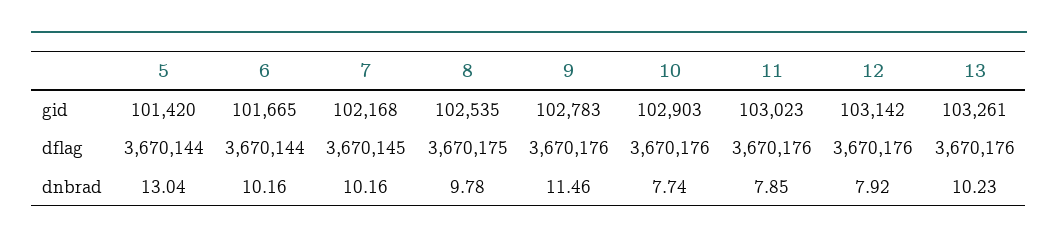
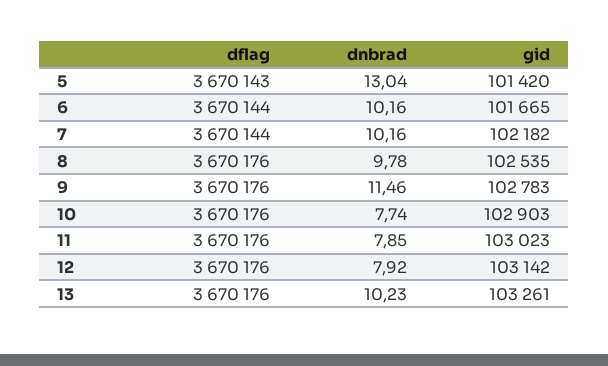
  {
    "5": {
      "gid": 101420,
-     "dflag": 3670144,
+     "dflag": 3670143,
      "dnbrad": 13.04
    },
    "6": {
      "gid": 101665,
      "dflag": 3670144,
      "dnbrad": 10.16
    },
    "7": {
-     "gid": 102168,
+     "gid": 102182,
-     "dflag": 3670145,
+     "dflag": 3670144,
      "dnbrad": 10.16
    },
    "8": {
      "gid": 102535,
-     "dflag": 3670175,
+     "dflag": 3670176,
      "dnbrad": 9.78
    },
    "9": {
      "gid": 102783,
      "dflag": 3670176,
      "dnbrad": 11.46
    },
    "10": {
      "gid": 102903,
      "dflag": 3670176,
      "dnbrad": 7.74
    },
    "11": {
      "gid": 103023,
      "dflag": 3670176,
      "dnbrad": 7.85
    },
    "12": {
      "gid": 103142,
      "dflag": 3670176,
      "dnbrad": 7.92
    },
    "13": {
      "gid": 103261,
      "dflag": 3670176,
      "dnbrad": 10.23
    }
  }

